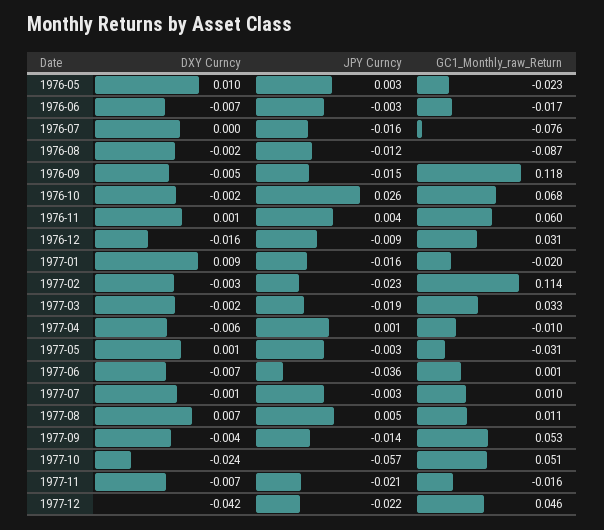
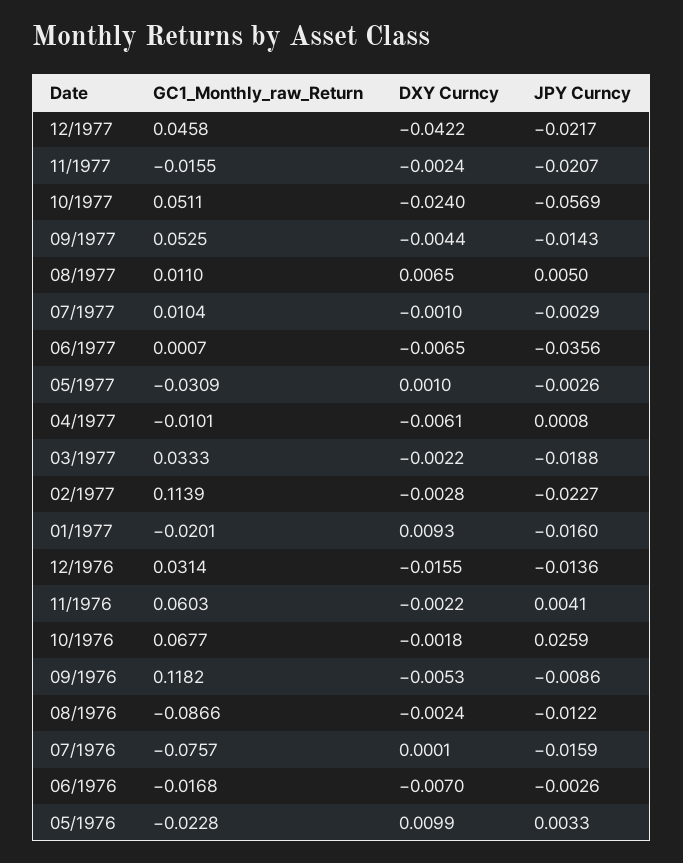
  {
    "DXY Curncy": {
      "1976-05": 0.0099,
      "1976-06": -0.007,
      "1976-07": 0.0001,
      "1976-08": -0.0024,
      "1976-09": -0.0053,
      "1976-10": -0.0018,
-     "1976-11": 0.001,
+     "1976-11": -0.0022,
      "1976-12": -0.0155,
      "1977-01": 0.0093,
      "1977-02": -0.0028,
      "1977-03": -0.0022,
      "1977-04": -0.0061,
      "1977-05": 0.001,
      "1977-06": -0.0065,
      "1977-07": -0.001,
      "1977-08": 0.0065,
      "1977-09": -0.0044,
      "1977-10": -0.024,
-     "1977-11": -0.007,
+     "1977-11": -0.0024,
      "1977-12": -0.0422
    },
    "JPY Curncy": {
      "1976-05": 0.0033,
      "1976-06": -0.0026,
      "1976-07": -0.0159,
      "1976-08": -0.0122,
-     "1976-09": -0.015,
+     "1976-09": -0.0086,
      "1976-10": 0.0259,
      "1976-11": 0.0041,
-     "1976-12": -0.009,
+     "1976-12": -0.0136,
      "1977-01": -0.016,
      "1977-02": -0.0227,
      "1977-03": -0.0188,
      "1977-04": 0.0008,
      "1977-05": -0.0026,
      "1977-06": -0.0356,
      "1977-07": -0.0029,
      "1977-08": 0.005,
      "1977-09": -0.0143,
      "1977-10": -0.0569,
      "1977-11": -0.0207,
      "1977-12": -0.0217
    },
    "GC1_Monthly_raw_Return": {
      "1976-05": -0.0228,
      "1976-06": -0.0168,
      "1976-07": -0.0757,
      "1976-08": -0.0866,
      "1976-09": 0.1182,
      "1976-10": 0.0677,
      "1976-11": 0.0603,
      "1976-12": 0.0314,
      "1977-01": -0.0201,
      "1977-02": 0.1139,
      "1977-03": 0.0333,
      "1977-04": -0.0101,
      "1977-05": -0.0309,
      "1977-06": 0.0007,
      "1977-07": 0.0104,
      "1977-08": 0.011,
      "1977-09": 0.0525,
      "1977-10": 0.0511,
      "1977-11": -0.0155,
      "1977-12": 0.0458
    }
  }

